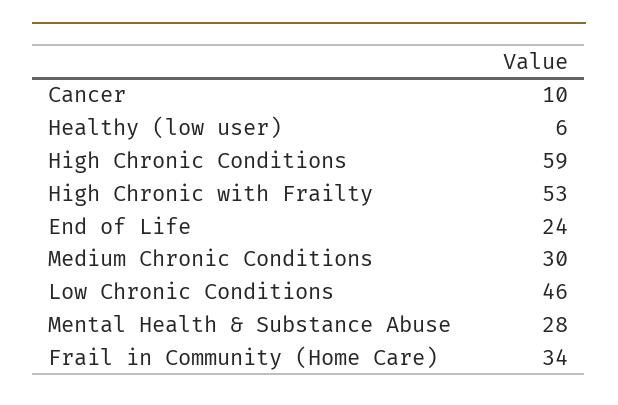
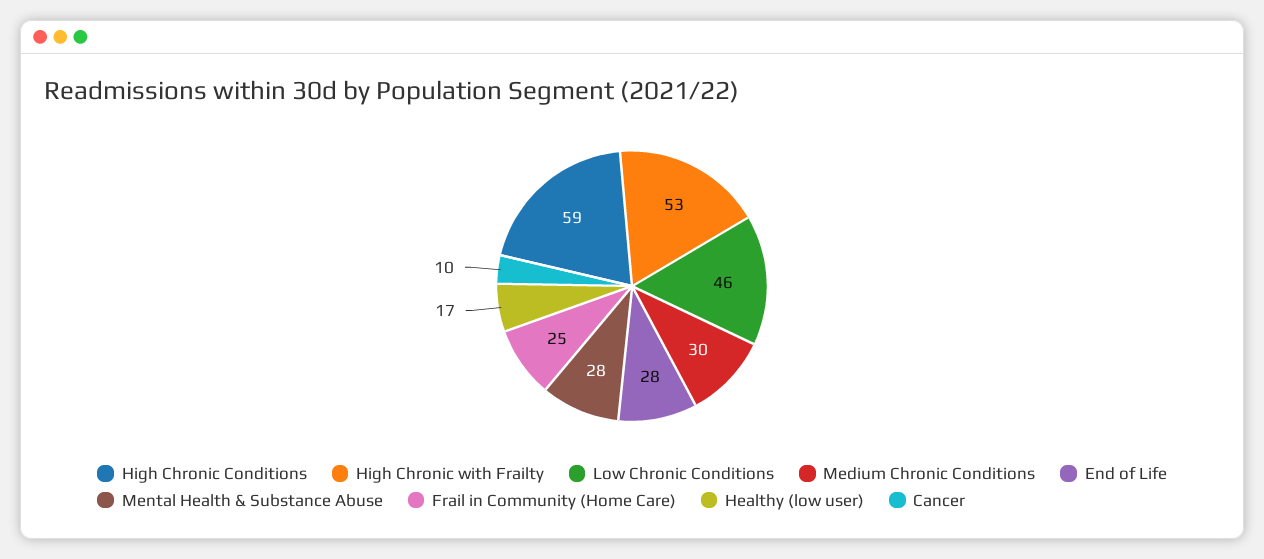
  {
    "Cancer": 10,
-   "Healthy (low user)": 6,
+   "Healthy (low user)": 17,
    "High Chronic Conditions": 59,
    "High Chronic with Frailty": 53,
-   "End of Life": 24,
+   "End of Life": 28,
    "Medium Chronic Conditions": 30,
    "Low Chronic Conditions": 46,
    "Mental Health & Substance Abuse": 28,
-   "Frail in Community (Home Care)": 34
+   "Frail in Community (Home Care)": 25
  }

